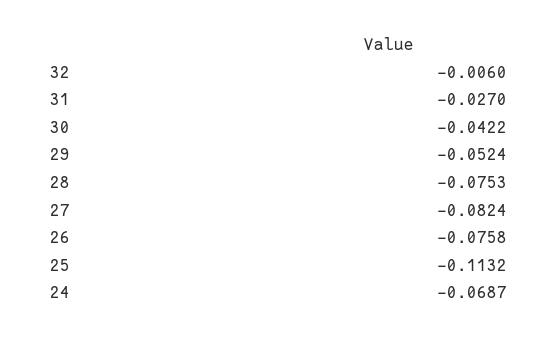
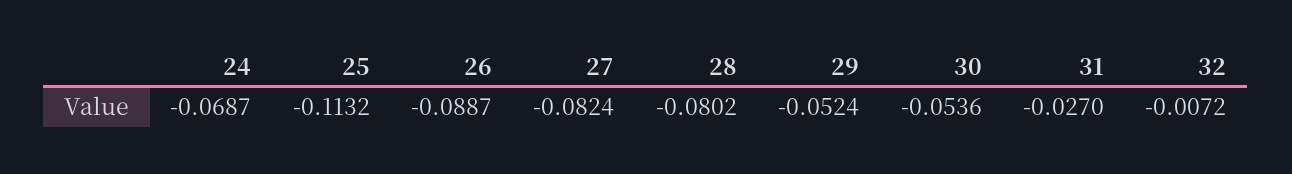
  {
-   "32": -0.006,
+   "32": -0.0072,
    "31": -0.027,
-   "30": -0.0422,
+   "30": -0.0536,
    "29": -0.0524,
-   "28": -0.0753,
+   "28": -0.0802,
    "27": -0.0824,
-   "26": -0.0758,
+   "26": -0.0887,
    "25": -0.1132,
    "24": -0.0687
  }

